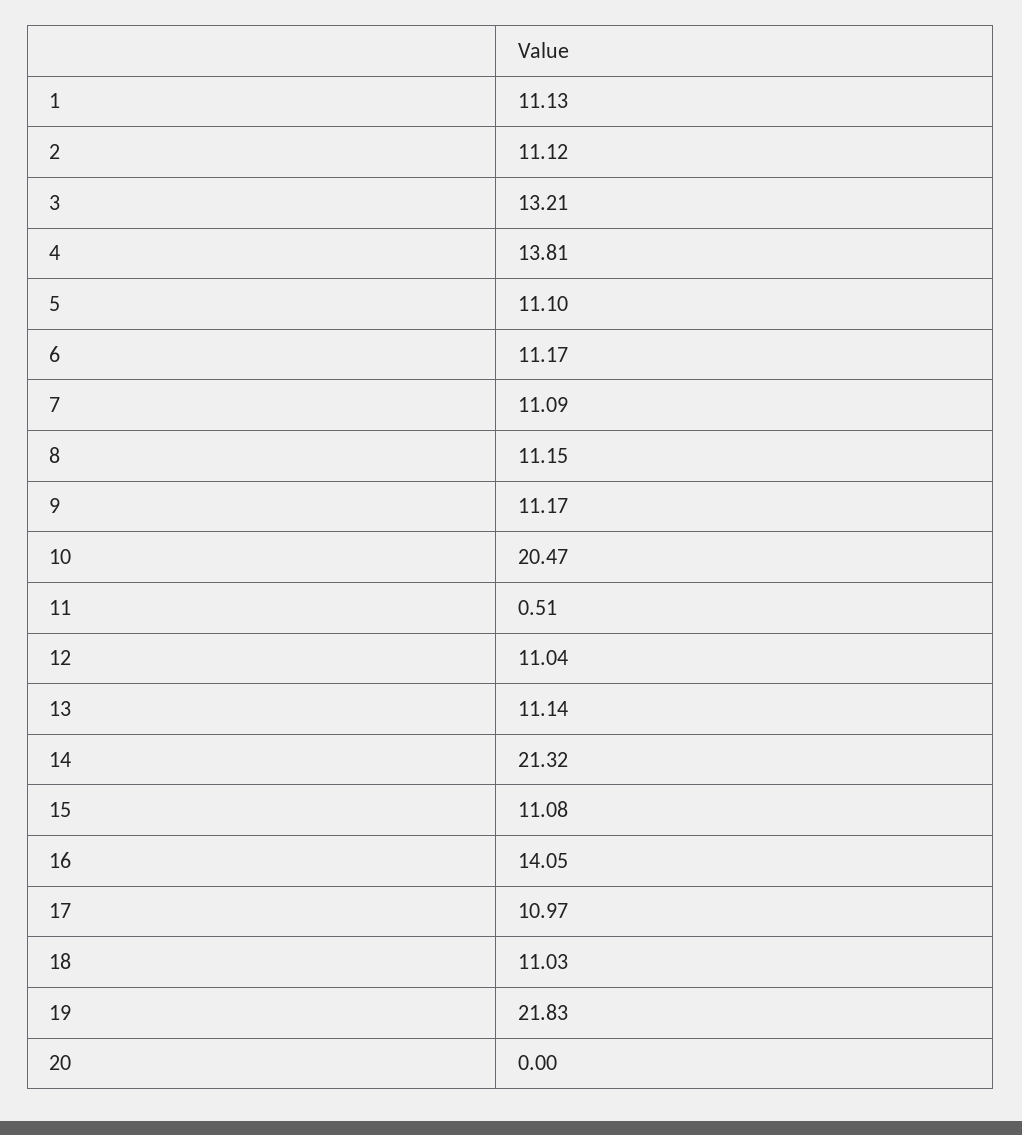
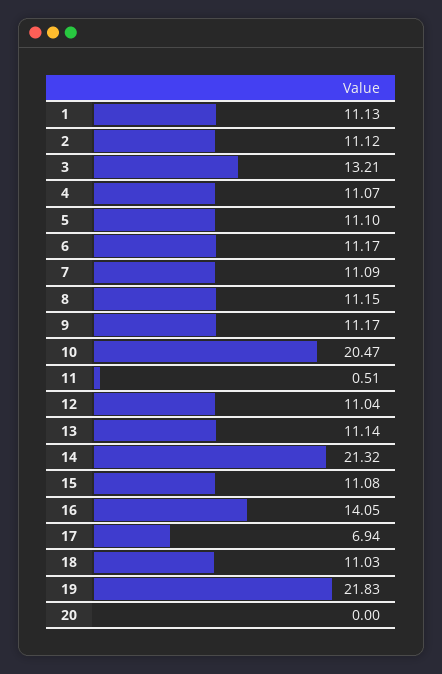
  {
    "1": 11.13,
    "2": 11.12,
    "3": 13.21,
-   "4": 13.81,
+   "4": 11.07,
    "5": 11.1,
    "6": 11.17,
    "7": 11.09,
    "8": 11.15,
    "9": 11.17,
    "10": 20.47,
    "11": 0.51,
    "12": 11.04,
    "13": 11.14,
    "14": 21.32,
    "15": 11.08,
    "16": 14.05,
-   "17": 10.97,
+   "17": 6.94,
    "18": 11.03,
    "19": 21.83,
    "20": 0
  }

